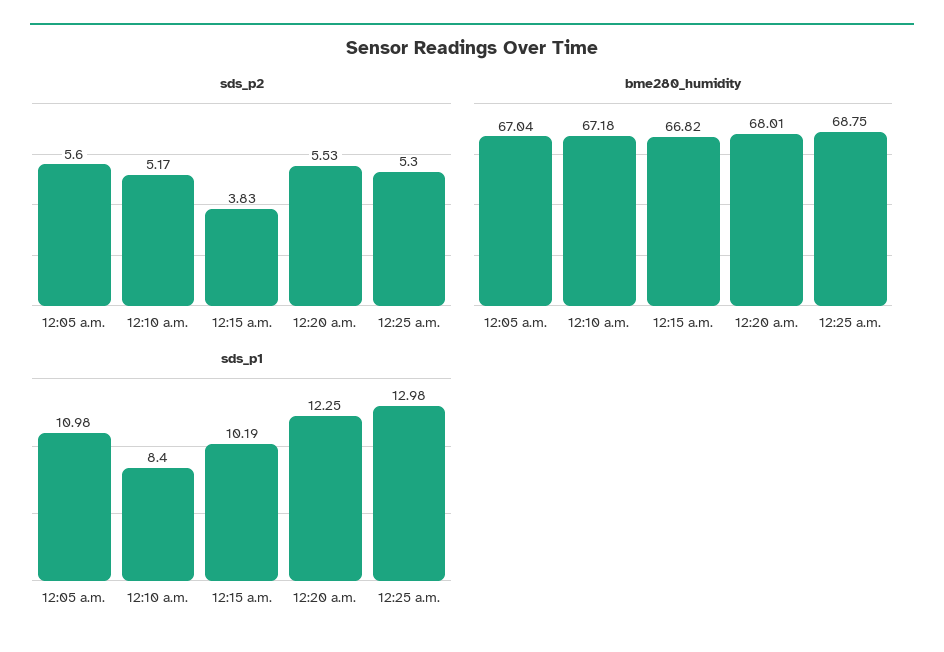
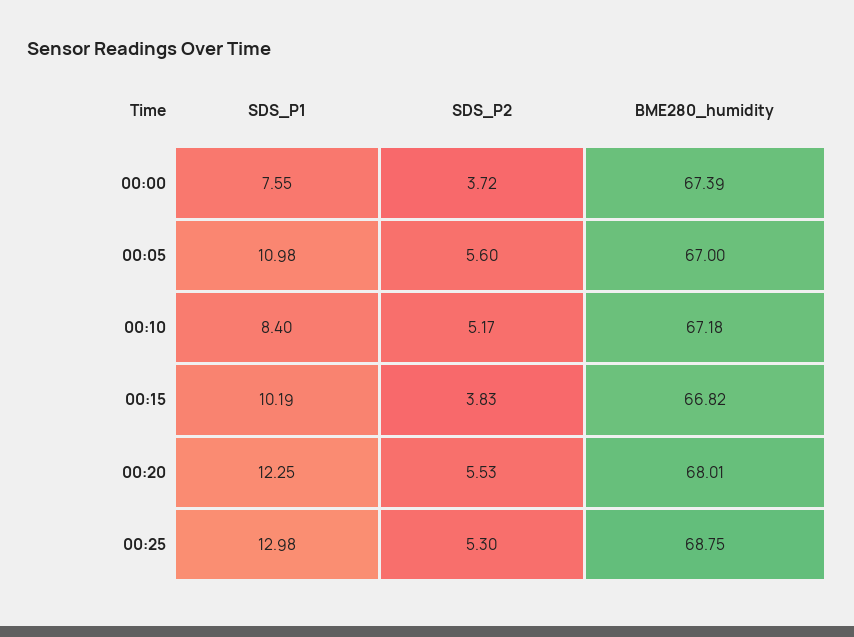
  {
    "sds_p2": {
      "12:05 a.m.": 5.6,
      "12:10 a.m.": 5.17,
      "12:15 a.m.": 3.83,
      "12:20 a.m.": 5.53,
-     "12:25 a.m.": 5.3
+     "12:25 a.m.": 5.3,
+     "00:00": 3.72
    },
    "bme280_humidity": {
-     "12:05 a.m.": 67.04,
+     "12:05 a.m.": 67,
      "12:10 a.m.": 67.18,
      "12:15 a.m.": 66.82,
      "12:20 a.m.": 68.01,
-     "12:25 a.m.": 68.75
+     "12:25 a.m.": 68.75,
+     "00:00": 67.39
    },
    "sds_p1": {
      "12:05 a.m.": 10.98,
      "12:10 a.m.": 8.4,
      "12:15 a.m.": 10.19,
      "12:20 a.m.": 12.25,
-     "12:25 a.m.": 12.98
+     "12:25 a.m.": 12.98,
+     "00:00": 7.55
    }
  }

